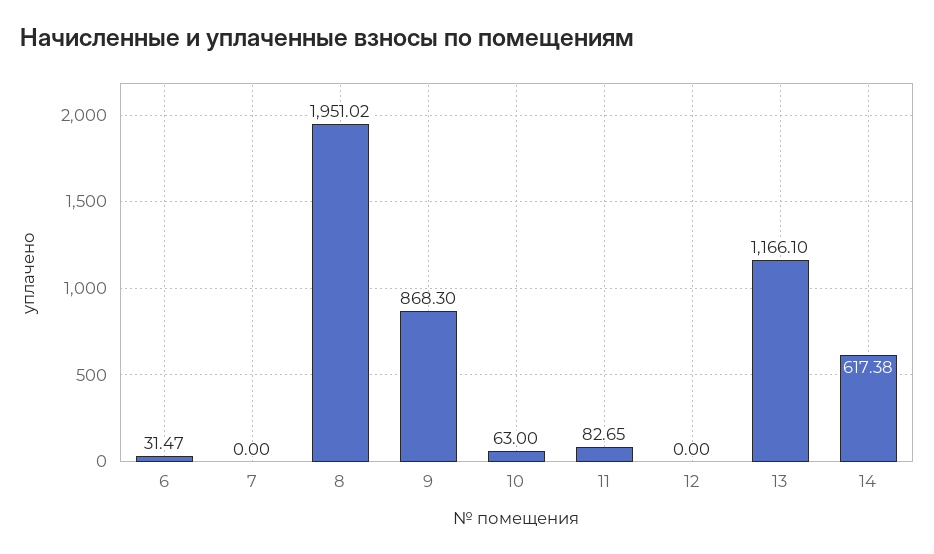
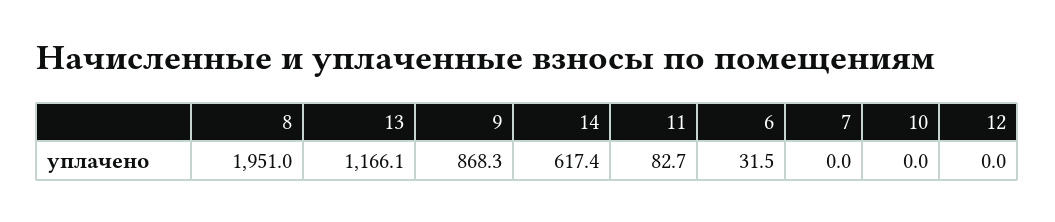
  {
    "6": 31.47,
    "7": 0,
    "8": 1951.02,
    "9": 868.3,
-   "10": 63,
+   "10": 0,
    "11": 82.65,
    "12": 0,
    "13": 1166.1,
    "14": 617.38
  }

